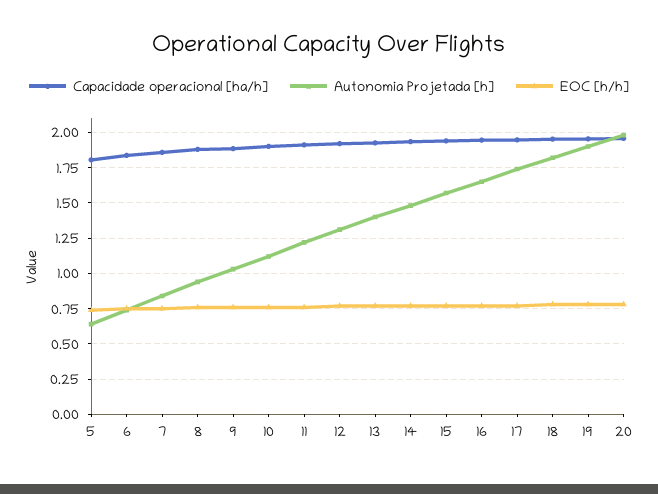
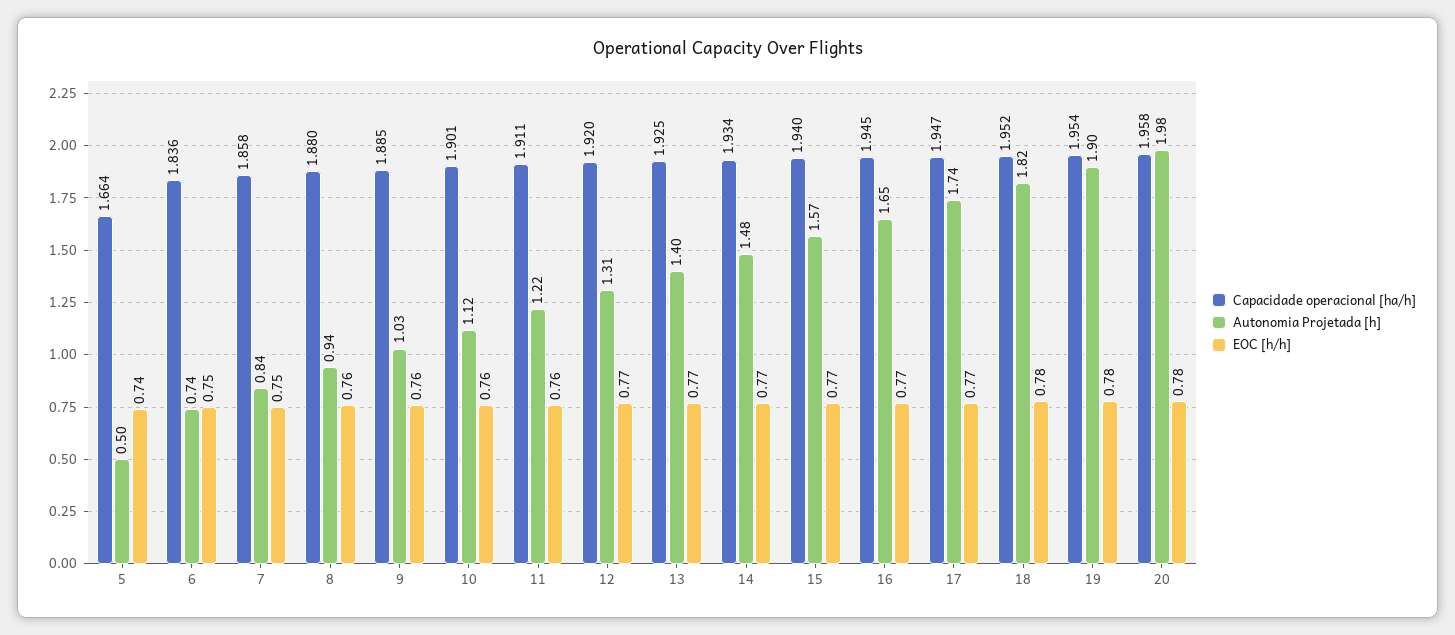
  {
    "Capacidade operacional [ha/h]": {
-     "5": 1.8,
+     "5": 1.664,
      "6": 1.836,
      "7": 1.858,
      "8": 1.88,
      "9": 1.885,
      "10": 1.901,
      "11": 1.911,
      "12": 1.92,
      "13": 1.925,
      "14": 1.934,
      "15": 1.94,
      "16": 1.945,
      "17": 1.947,
      "18": 1.952,
      "19": 1.954,
      "20": 1.958
    },
    "Autonomia Projetada [h]": {
-     "5": 0.65,
+     "5": 0.5,
      "6": 0.74,
      "7": 0.84,
      "8": 0.94,
      "9": 1.03,
      "10": 1.12,
      "11": 1.22,
      "12": 1.31,
      "13": 1.4,
      "14": 1.48,
      "15": 1.57,
      "16": 1.65,
      "17": 1.74,
      "18": 1.82,
      "19": 1.9,
      "20": 1.98
    },
    "EOC [h/h]": {
      "5": 0.74,
      "6": 0.75,
      "7": 0.75,
      "8": 0.76,
      "9": 0.76,
      "10": 0.76,
      "11": 0.76,
      "12": 0.77,
      "13": 0.77,
      "14": 0.77,
      "15": 0.77,
      "16": 0.77,
      "17": 0.77,
      "18": 0.78,
      "19": 0.78,
      "20": 0.78
    }
  }

